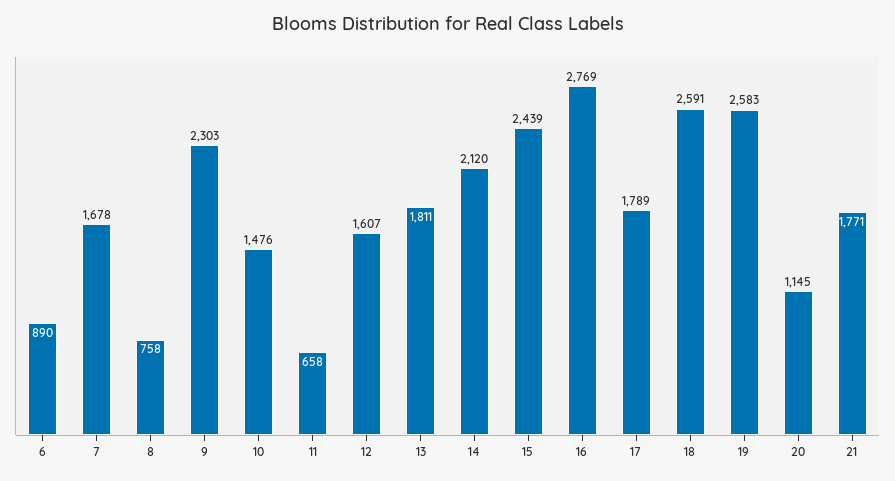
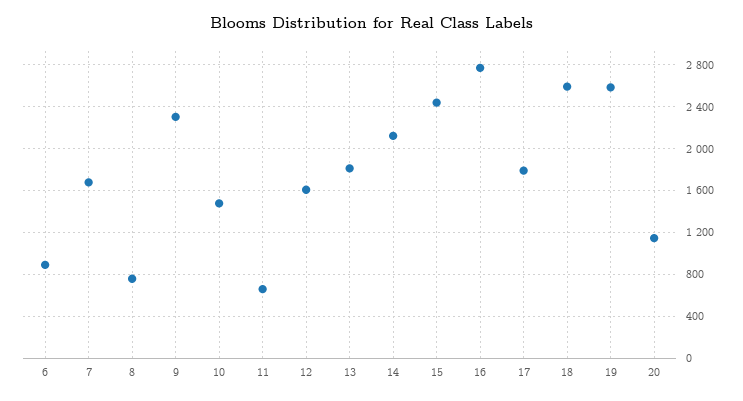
  {
    "6": 890,
    "7": 1678,
    "8": 758,
    "9": 2303,
    "10": 1476,
    "11": 658,
    "12": 1607,
    "13": 1811,
    "14": 2120,
    "15": 2439,
    "16": 2769,
    "17": 1789,
    "18": 2591,
    "19": 2583,
-   "20": 1145,
+   "20": 1145
-   "21": 1771
  }

